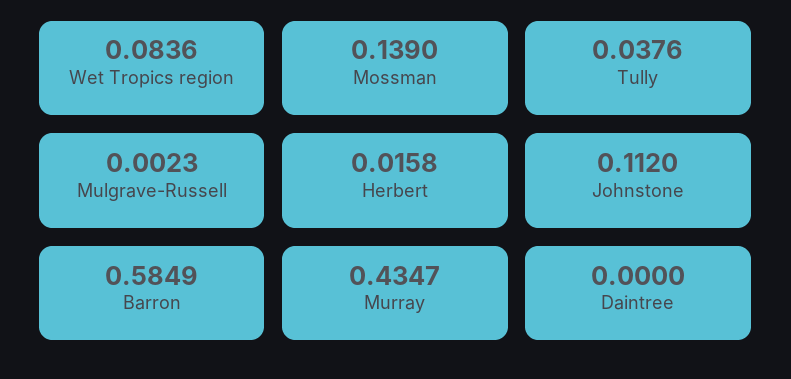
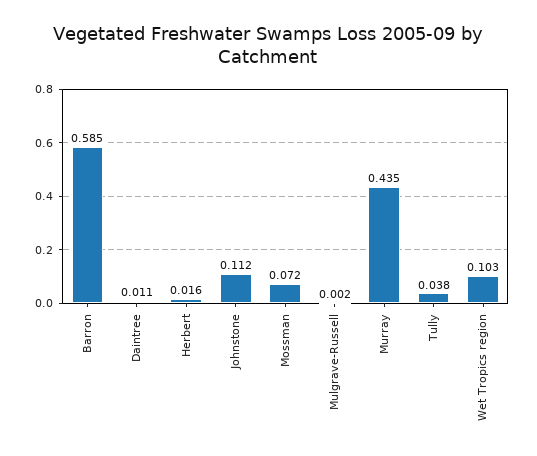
  {
-   "Wet Tropics region": 0.0836,
+   "Wet Tropics region": 0.103,
-   "Mossman": 0.139,
+   "Mossman": 0.072,
    "Tully": 0.0376,
    "Mulgrave-Russell": 0.0023,
    "Herbert": 0.0158,
    "Johnstone": 0.112,
    "Barron": 0.5849,
    "Murray": 0.4347,
-   "Daintree": 0
+   "Daintree": 0.011
  }

